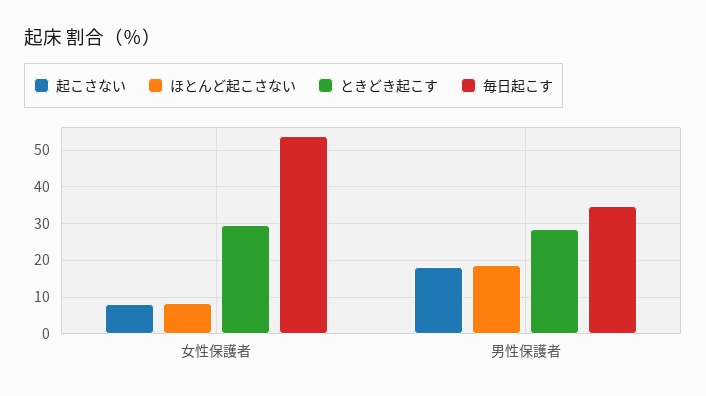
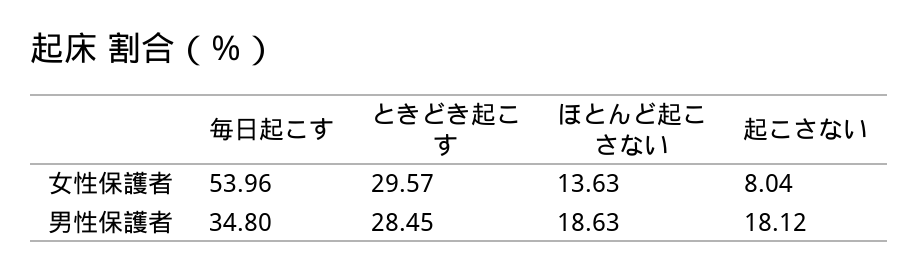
  {
    "起こさない": {
      "女性保護者": 8.04,
      "男性保護者": 18.12
    },
    "ほとんど起こさない": {
-     "女性保護者": 8,
+     "女性保護者": 13.63,
      "男性保護者": 18.63
    },
    "ときどき起こす": {
      "女性保護者": 29.57,
      "男性保護者": 28.45
    },
    "毎日起こす": {
      "女性保護者": 53.96,
      "男性保護者": 34.8
    }
  }

